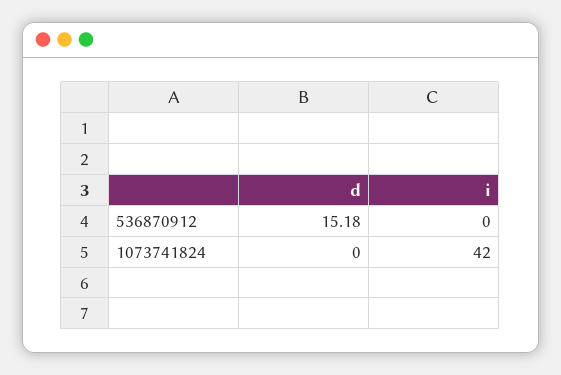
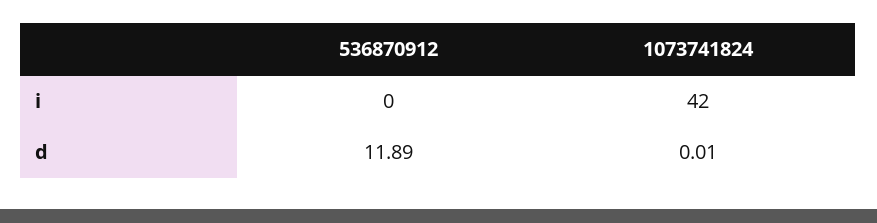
  {
    "d": {
-     "536870912": 15.18,
+     "536870912": 11.89,
-     "1073741824": 0
+     "1073741824": 0.01
    },
    "i": {
      "536870912": 0,
      "1073741824": 42
    }
  }

